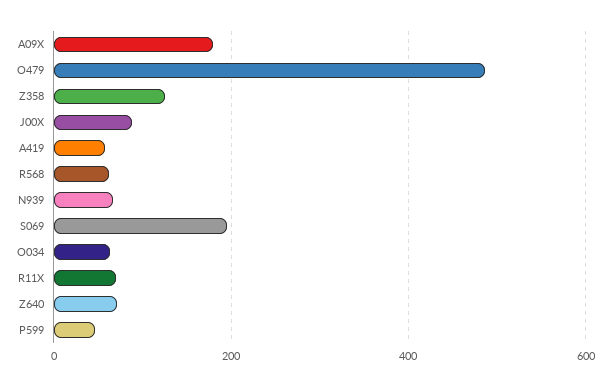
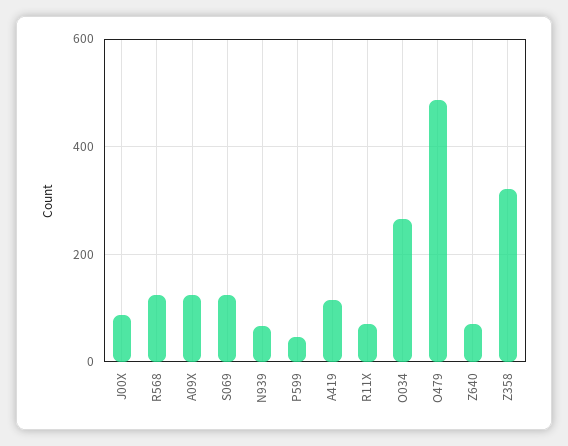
  {
-   "A09X": 180,
+   "A09X": 120,
    "O479": 480,
-   "Z358": 120,
+   "Z358": 320,
    "J00X": 80,
-   "A419": 60,
+   "A419": 120,
-   "R568": 60,
+   "R568": 120,
    "N939": 60,
-   "S069": 200,
+   "S069": 120,
-   "O034": 60,
+   "O034": 260,
    "R11X": 80,
    "Z640": 80,
    "P599": 40
  }

